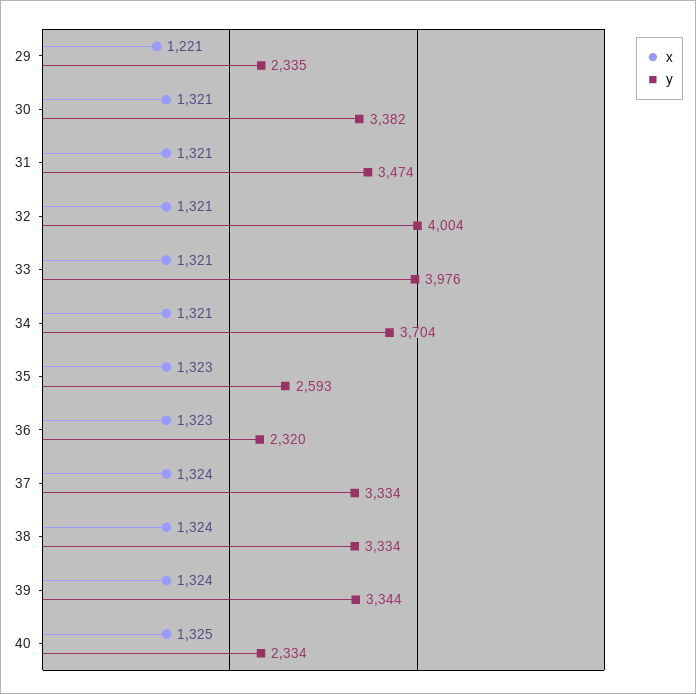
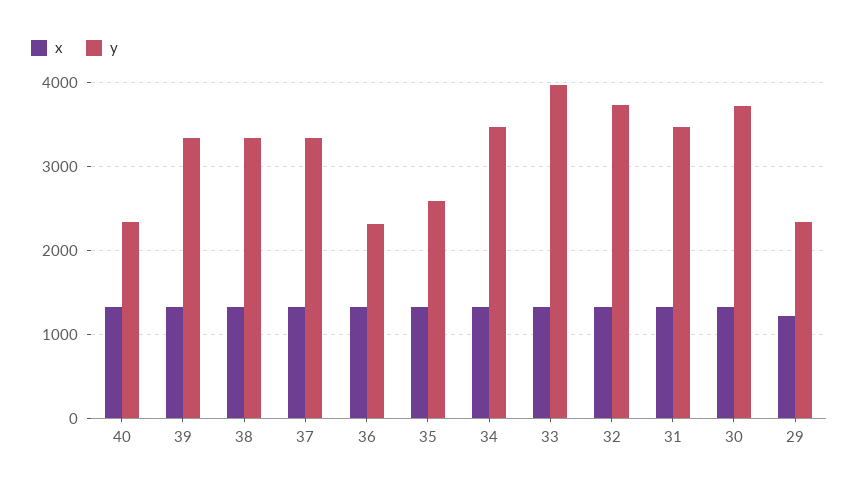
  {
    "x": {
      "29": 1221,
      "30": 1321,
      "31": 1321,
      "32": 1321,
      "33": 1321,
      "34": 1321,
      "35": 1323,
      "36": 1323,
      "37": 1324,
      "38": 1324,
      "39": 1324,
      "40": 1325
    },
    "y": {
      "29": 2335,
-     "30": 3382,
+     "30": 3700,
      "31": 3474,
-     "32": 4004,
+     "32": 3700,
      "33": 3976,
-     "34": 3704,
+     "34": 3500,
      "35": 2593,
      "36": 2320,
      "37": 3334,
      "38": 3334,
      "39": 3344,
      "40": 2334
    }
  }

